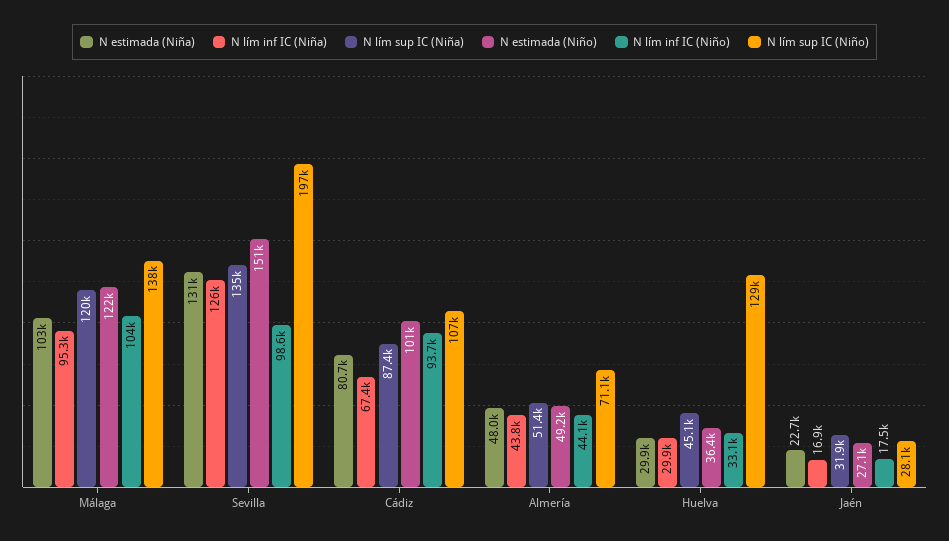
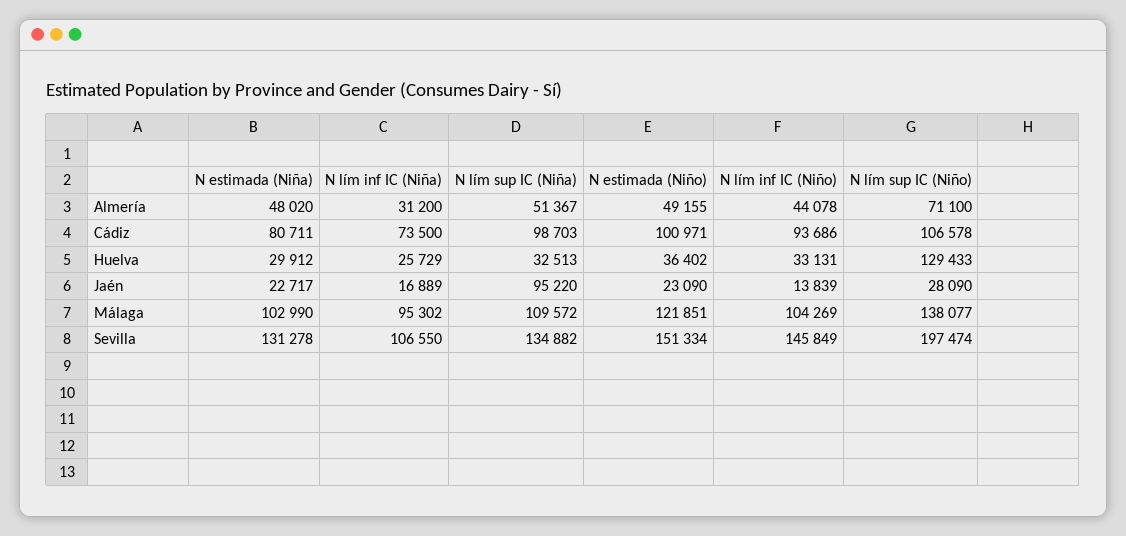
  {
    "N estimada (Niña)": {
      "Málaga": 102990,
      "Sevilla": 131278,
      "Cádiz": 80711,
      "Almería": 48020,
      "Huelva": 29912,
      "Jaén": 22717
    },
    "N lím inf IC (Niña)": {
      "Málaga": 95302,
-     "Sevilla": 126000,
+     "Sevilla": 106550,
-     "Cádiz": 67400,
+     "Cádiz": 73500,
-     "Almería": 43800,
+     "Almería": 31200,
-     "Huelva": 29900,
+     "Huelva": 25729,
      "Jaén": 16889
    },
    "N lím sup IC (Niña)": {
-     "Málaga": 120000,
+     "Málaga": 109572,
      "Sevilla": 134882,
-     "Cádiz": 87400,
+     "Cádiz": 98703,
      "Almería": 51367,
-     "Huelva": 45100,
+     "Huelva": 32513,
-     "Jaén": 31900
+     "Jaén": 95220
    },
    "N estimada (Niño)": {
      "Málaga": 121851,
      "Sevilla": 151334,
      "Cádiz": 100971,
      "Almería": 49155,
      "Huelva": 36402,
-     "Jaén": 27100
+     "Jaén": 23090
    },
    "N lím inf IC (Niño)": {
      "Málaga": 104269,
-     "Sevilla": 98600,
+     "Sevilla": 145849,
      "Cádiz": 93686,
      "Almería": 44078,
      "Huelva": 33131,
-     "Jaén": 17500
+     "Jaén": 13839
    },
    "N lím sup IC (Niño)": {
      "Málaga": 138077,
      "Sevilla": 197474,
      "Cádiz": 106578,
      "Almería": 71100,
      "Huelva": 129433,
      "Jaén": 28090
    }
  }

